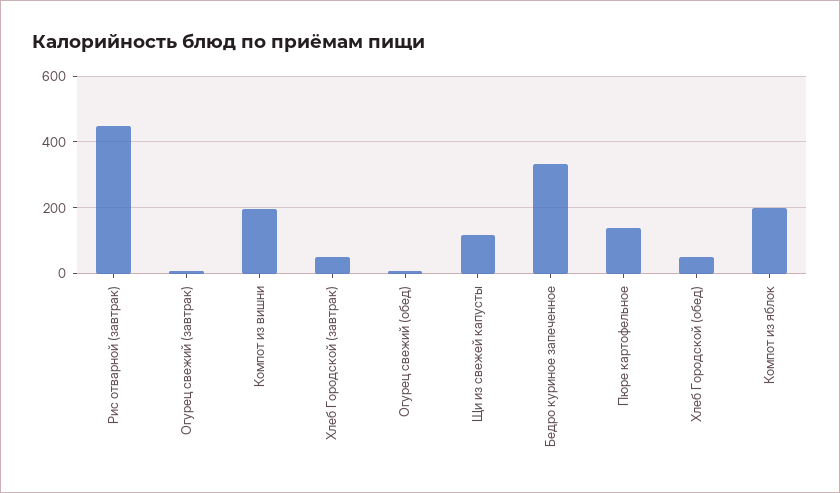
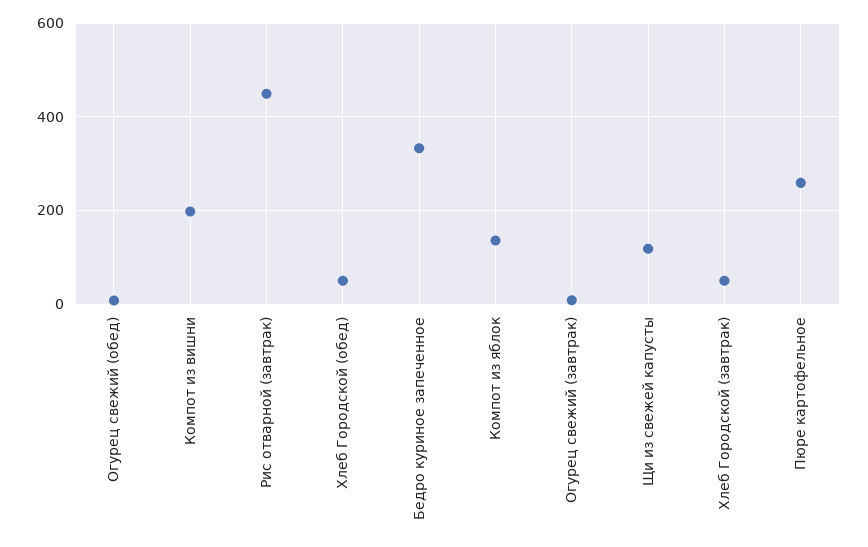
  {
    "Рис отварной (завтрак)": 440,
    "Огурец свежий (завтрак)": 0,
    "Компот из вишни": 200,
    "Хлеб Городской (завтрак)": 60,
    "Огурец свежий (обед)": 0,
    "Щи из свежей капусты": 120,
    "Бедро куриное запеченное": 340,
-   "Пюре картофельное": 140,
+   "Пюре картофельное": 260,
    "Хлеб Городской (обед)": 60,
-   "Компот из яблок": 200
+   "Компот из яблок": 140
  }

